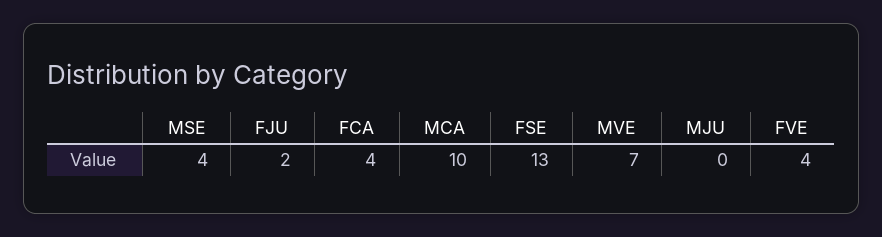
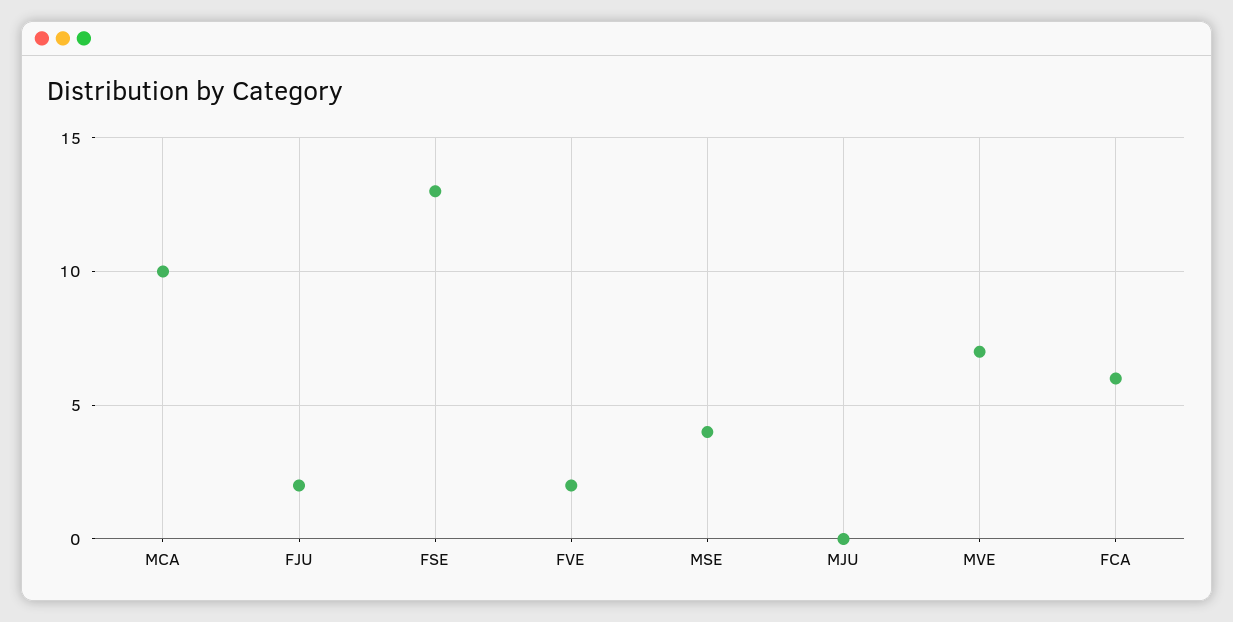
  {
    "MSE": 4,
    "FJU": 2,
-   "FCA": 4,
+   "FCA": 6,
    "MCA": 10,
    "FSE": 13,
    "MVE": 7,
    "MJU": 0,
-   "FVE": 4
+   "FVE": 2
  }

